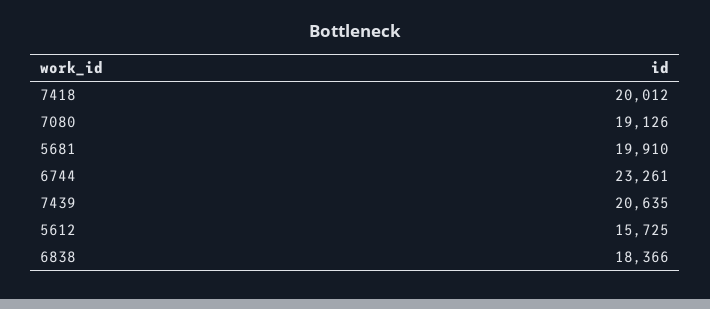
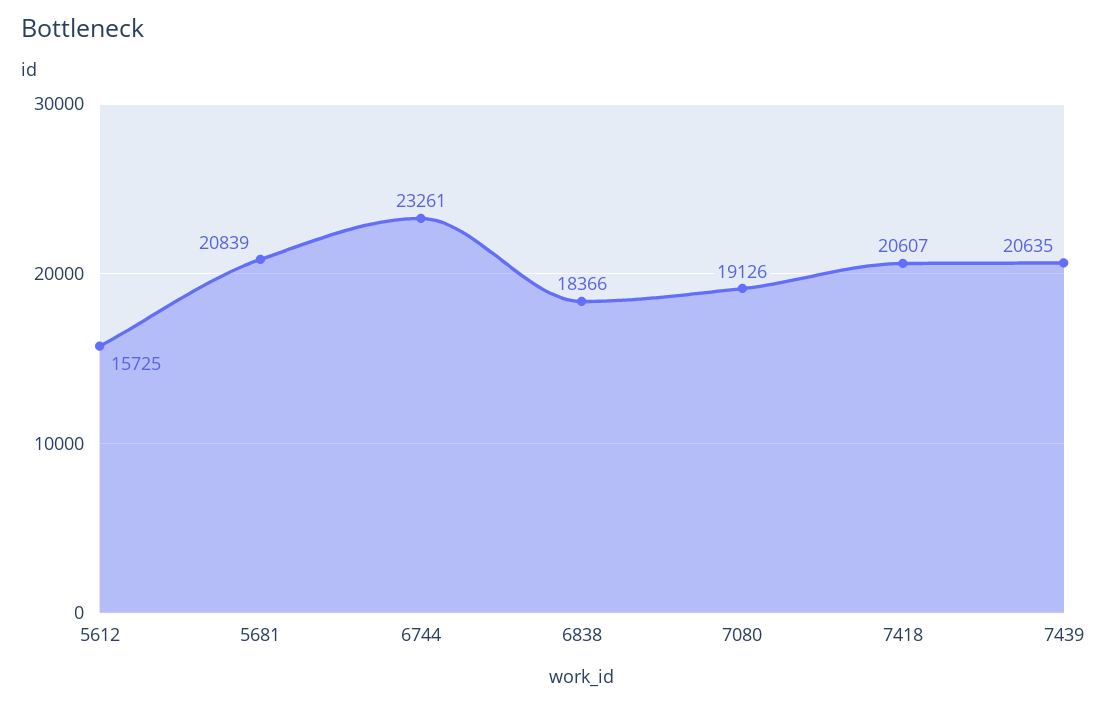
  {
-   "7418": 20012,
+   "7418": 20607,
    "7080": 19126,
-   "5681": 19910,
+   "5681": 20839,
    "6744": 23261,
    "7439": 20635,
    "5612": 15725,
    "6838": 18366
  }

